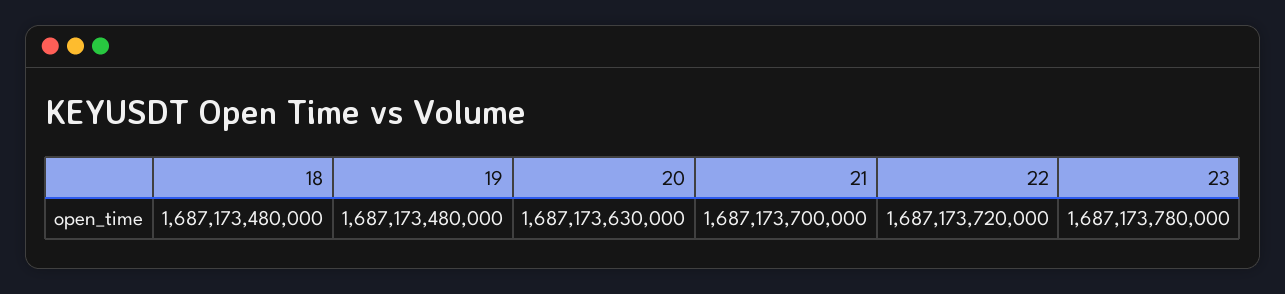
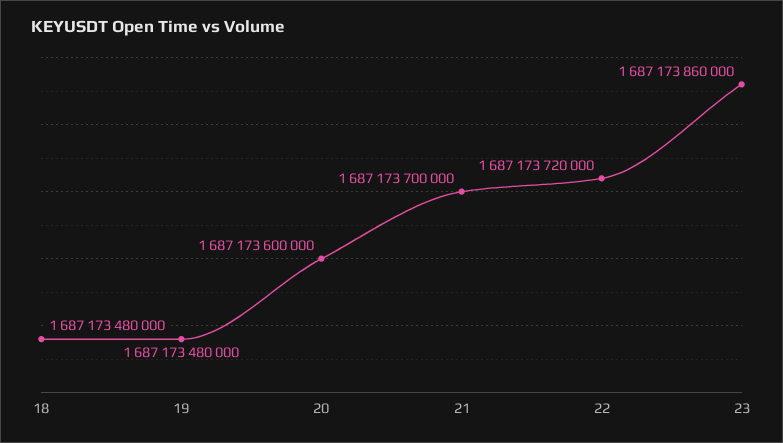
  {
    "18": 1687173480000,
    "19": 1687173480000,
-   "20": 1687173630000,
+   "20": 1687173600000,
    "21": 1687173700000,
    "22": 1687173720000,
-   "23": 1687173780000
+   "23": 1687173860000
  }

